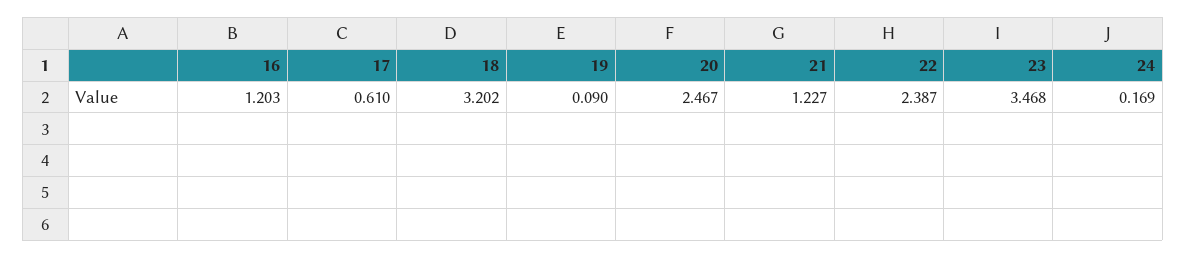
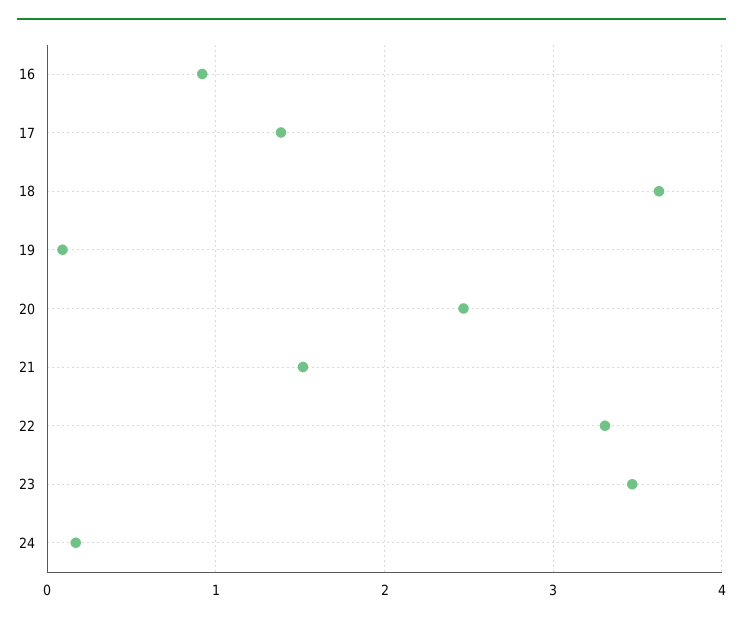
  {
-   "16": 1.203,
+   "16": 0.9,
-   "17": 0.61,
+   "17": 1.4,
-   "18": 3.202,
+   "18": 3.6,
    "19": 0.09,
    "20": 2.467,
-   "21": 1.227,
+   "21": 1.5,
-   "22": 2.387,
+   "22": 3.3,
    "23": 3.468,
    "24": 0.169
  }

